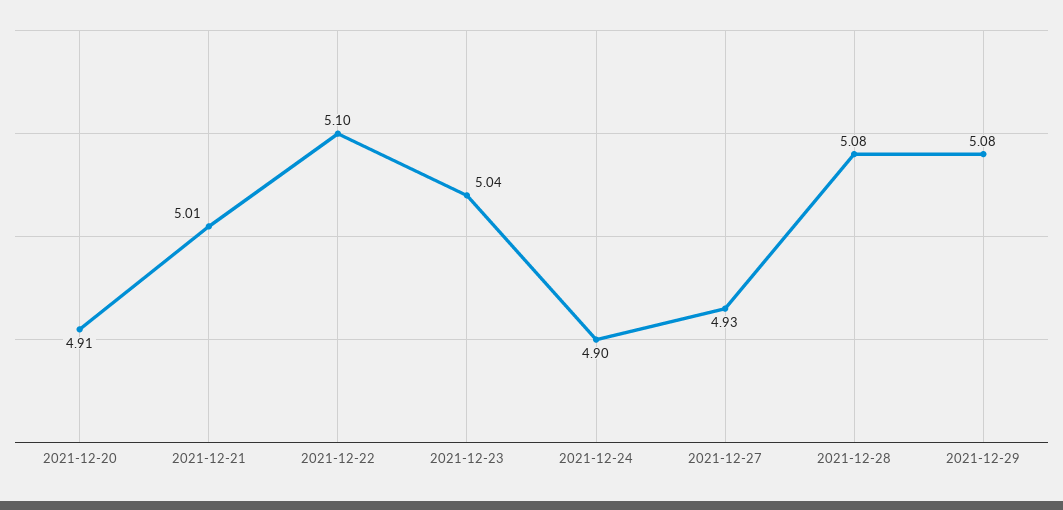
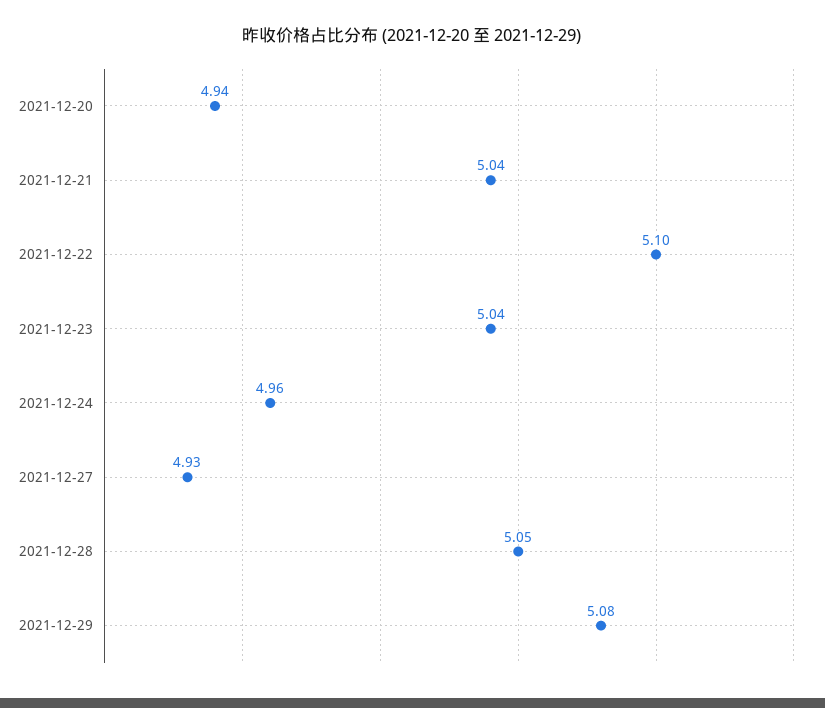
  {
-   "2021-12-20": 4.91,
+   "2021-12-20": 4.94,
-   "2021-12-21": 5.01,
+   "2021-12-21": 5.04,
    "2021-12-22": 5.1,
    "2021-12-23": 5.04,
-   "2021-12-24": 4.9,
+   "2021-12-24": 4.96,
    "2021-12-27": 4.93,
-   "2021-12-28": 5.08,
+   "2021-12-28": 5.05,
    "2021-12-29": 5.08
  }

